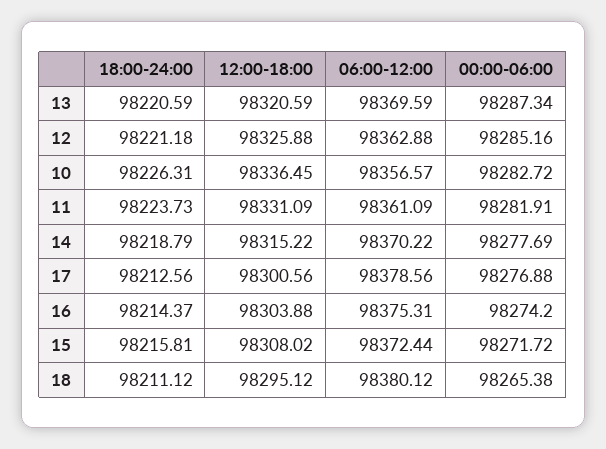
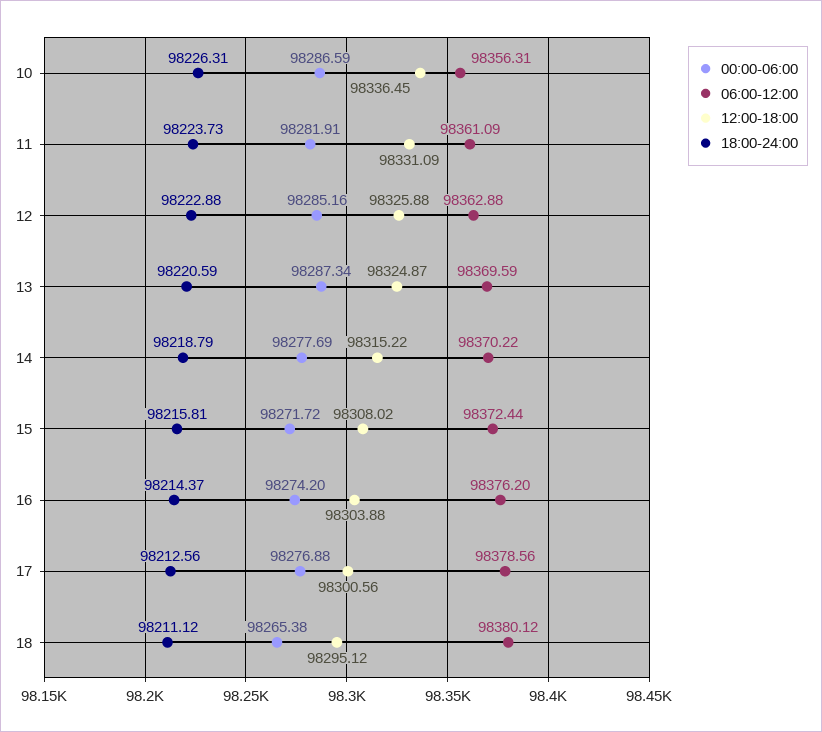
  {
    "18:00-24:00": {
      "13": 98220.59,
-     "12": 98221.18,
+     "12": 98222.88,
      "10": 98226.31,
      "11": 98223.73,
      "14": 98218.79,
      "17": 98212.56,
      "16": 98214.37,
      "15": 98215.81,
      "18": 98211.12
    },
    "12:00-18:00": {
-     "13": 98320.59,
+     "13": 98324.87,
      "12": 98325.88,
      "10": 98336.45,
      "11": 98331.09,
      "14": 98315.22,
      "17": 98300.56,
      "16": 98303.88,
      "15": 98308.02,
      "18": 98295.12
    },
    "06:00-12:00": {
      "13": 98369.59,
      "12": 98362.88,
-     "10": 98356.57,
+     "10": 98356.31,
      "11": 98361.09,
      "14": 98370.22,
      "17": 98378.56,
-     "16": 98375.31,
+     "16": 98376.2,
      "15": 98372.44,
      "18": 98380.12
    },
    "00:00-06:00": {
      "13": 98287.34,
      "12": 98285.16,
-     "10": 98282.72,
+     "10": 98286.59,
      "11": 98281.91,
      "14": 98277.69,
      "17": 98276.88,
      "16": 98274.2,
      "15": 98271.72,
      "18": 98265.38
    }
  }

